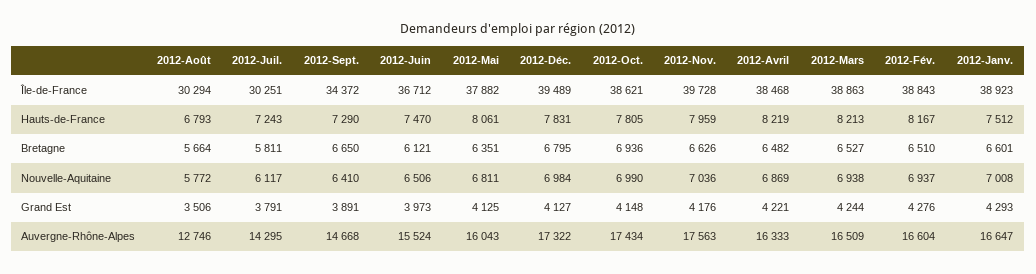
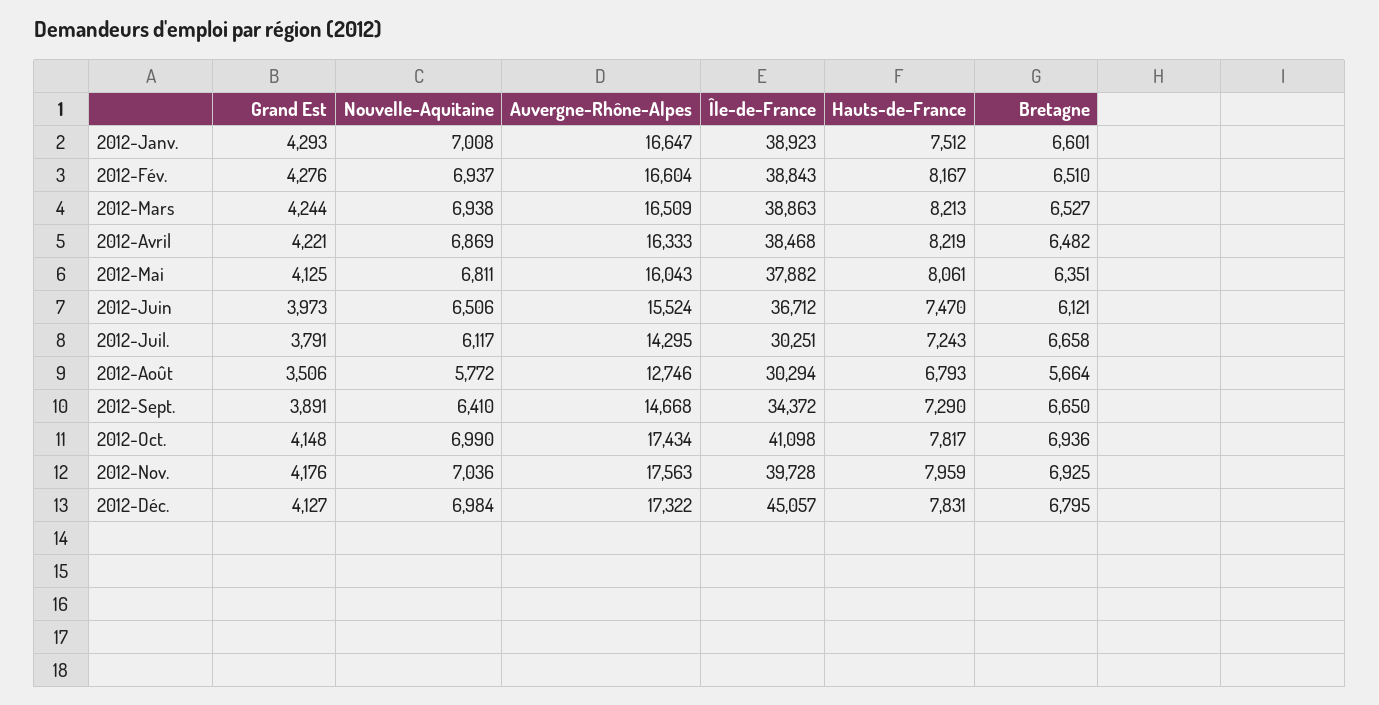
  {
    "2012-Août": {
      "Île-de-France": 30294,
      "Hauts-de-France": 6793,
      "Bretagne": 5664,
      "Nouvelle-Aquitaine": 5772,
      "Grand Est": 3506,
      "Auvergne-Rhône-Alpes": 12746
    },
    "2012-Juil.": {
      "Île-de-France": 30251,
      "Hauts-de-France": 7243,
-     "Bretagne": 5811,
+     "Bretagne": 6658,
      "Nouvelle-Aquitaine": 6117,
      "Grand Est": 3791,
      "Auvergne-Rhône-Alpes": 14295
    },
    "2012-Sept.": {
      "Île-de-France": 34372,
      "Hauts-de-France": 7290,
      "Bretagne": 6650,
      "Nouvelle-Aquitaine": 6410,
      "Grand Est": 3891,
      "Auvergne-Rhône-Alpes": 14668
    },
    "2012-Juin": {
      "Île-de-France": 36712,
      "Hauts-de-France": 7470,
      "Bretagne": 6121,
      "Nouvelle-Aquitaine": 6506,
      "Grand Est": 3973,
      "Auvergne-Rhône-Alpes": 15524
    },
    "2012-Mai": {
      "Île-de-France": 37882,
      "Hauts-de-France": 8061,
      "Bretagne": 6351,
      "Nouvelle-Aquitaine": 6811,
      "Grand Est": 4125,
      "Auvergne-Rhône-Alpes": 16043
    },
    "2012-Déc.": {
-     "Île-de-France": 39489,
+     "Île-de-France": 45057,
      "Hauts-de-France": 7831,
      "Bretagne": 6795,
      "Nouvelle-Aquitaine": 6984,
      "Grand Est": 4127,
      "Auvergne-Rhône-Alpes": 17322
    },
    "2012-Oct.": {
-     "Île-de-France": 38621,
+     "Île-de-France": 41098,
-     "Hauts-de-France": 7805,
+     "Hauts-de-France": 7817,
      "Bretagne": 6936,
      "Nouvelle-Aquitaine": 6990,
      "Grand Est": 4148,
      "Auvergne-Rhône-Alpes": 17434
    },
    "2012-Nov.": {
      "Île-de-France": 39728,
      "Hauts-de-France": 7959,
-     "Bretagne": 6626,
+     "Bretagne": 6925,
      "Nouvelle-Aquitaine": 7036,
      "Grand Est": 4176,
      "Auvergne-Rhône-Alpes": 17563
    },
    "2012-Avril": {
      "Île-de-France": 38468,
      "Hauts-de-France": 8219,
      "Bretagne": 6482,
      "Nouvelle-Aquitaine": 6869,
      "Grand Est": 4221,
      "Auvergne-Rhône-Alpes": 16333
    },
    "2012-Mars": {
      "Île-de-France": 38863,
      "Hauts-de-France": 8213,
      "Bretagne": 6527,
      "Nouvelle-Aquitaine": 6938,
      "Grand Est": 4244,
      "Auvergne-Rhône-Alpes": 16509
    },
    "2012-Fév.": {
      "Île-de-France": 38843,
      "Hauts-de-France": 8167,
      "Bretagne": 6510,
      "Nouvelle-Aquitaine": 6937,
      "Grand Est": 4276,
      "Auvergne-Rhône-Alpes": 16604
    },
    "2012-Janv.": {
      "Île-de-France": 38923,
      "Hauts-de-France": 7512,
      "Bretagne": 6601,
      "Nouvelle-Aquitaine": 7008,
      "Grand Est": 4293,
      "Auvergne-Rhône-Alpes": 16647
    }
  }

